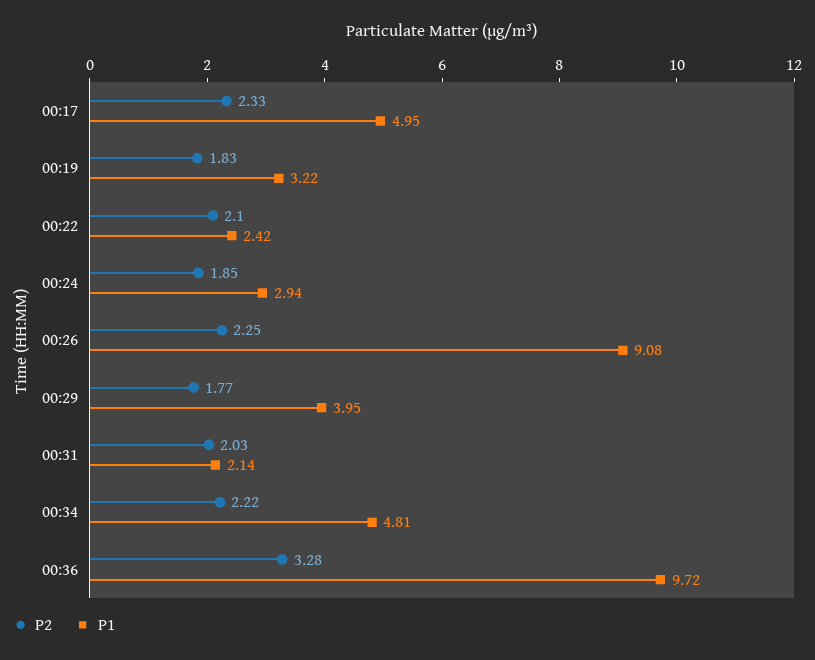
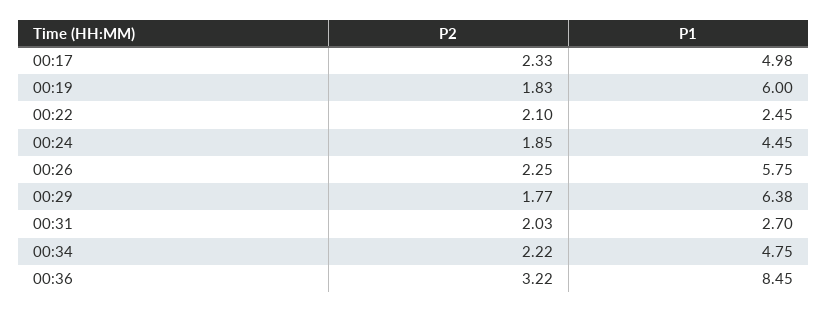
  {
    "P2": {
      "00:17": 2.33,
      "00:19": 1.83,
      "00:22": 2.1,
      "00:24": 1.85,
      "00:26": 2.25,
      "00:29": 1.77,
      "00:31": 2.03,
      "00:34": 2.22,
-     "00:36": 3.28
+     "00:36": 3.22
    },
    "P1": {
-     "00:17": 4.95,
+     "00:17": 4.98,
-     "00:19": 3.22,
+     "00:19": 6,
-     "00:22": 2.42,
+     "00:22": 2.45,
-     "00:24": 2.94,
+     "00:24": 4.45,
-     "00:26": 9.08,
+     "00:26": 5.75,
-     "00:29": 3.95,
+     "00:29": 6.38,
-     "00:31": 2.14,
+     "00:31": 2.7,
-     "00:34": 4.81,
+     "00:34": 4.75,
-     "00:36": 9.72
+     "00:36": 8.45
    }
  }

